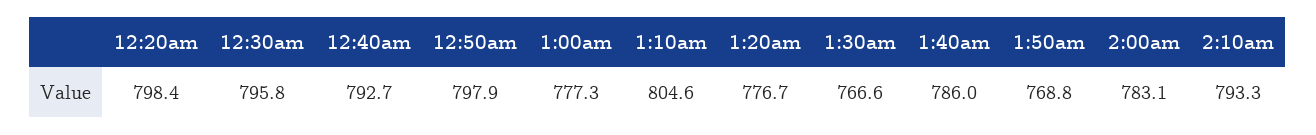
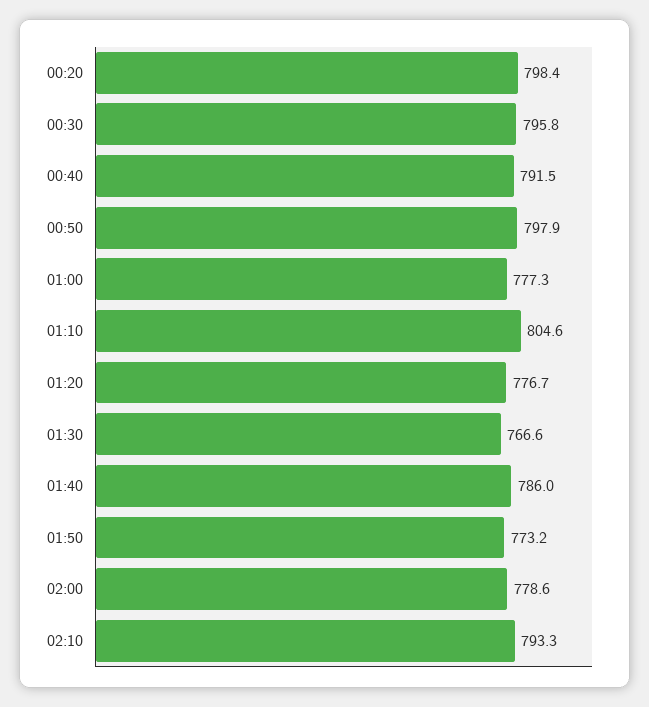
  {
    "12:20am": 798.4,
    "12:30am": 795.8,
-   "12:40am": 792.7,
+   "12:40am": 791.5,
    "12:50am": 797.9,
    "1:00am": 777.3,
    "1:10am": 804.6,
    "1:20am": 776.7,
    "1:30am": 766.6,
    "1:40am": 786,
-   "1:50am": 768.8,
+   "1:50am": 773.2,
-   "2:00am": 783.1,
+   "2:00am": 778.6,
    "2:10am": 793.3
  }

